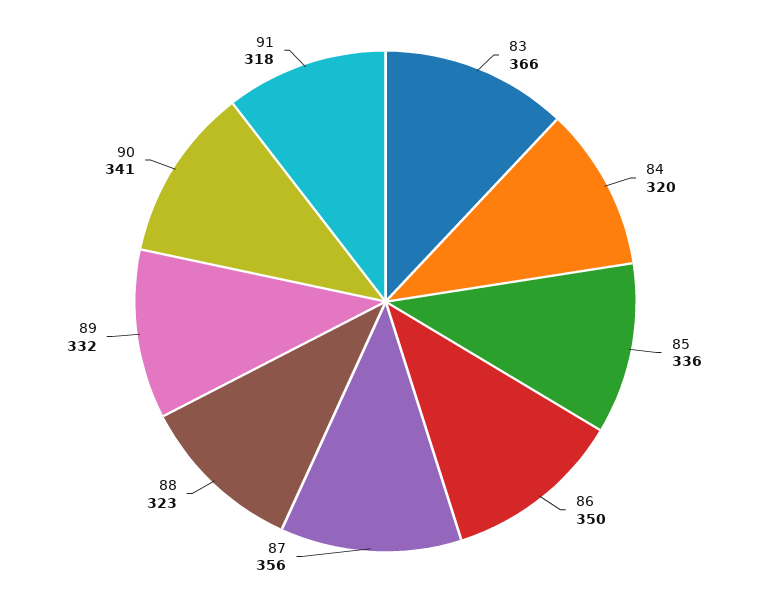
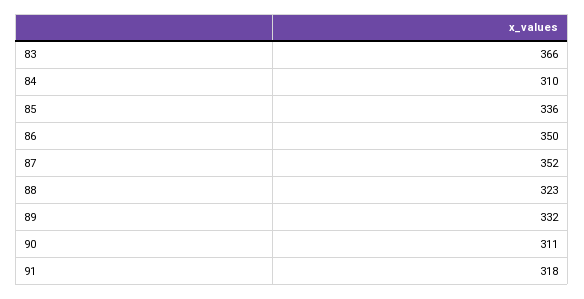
  {
    "83": 366,
-   "84": 320,
+   "84": 310,
    "85": 336,
    "86": 350,
-   "87": 356,
+   "87": 352,
    "88": 323,
    "89": 332,
-   "90": 341,
+   "90": 311,
    "91": 318
  }

